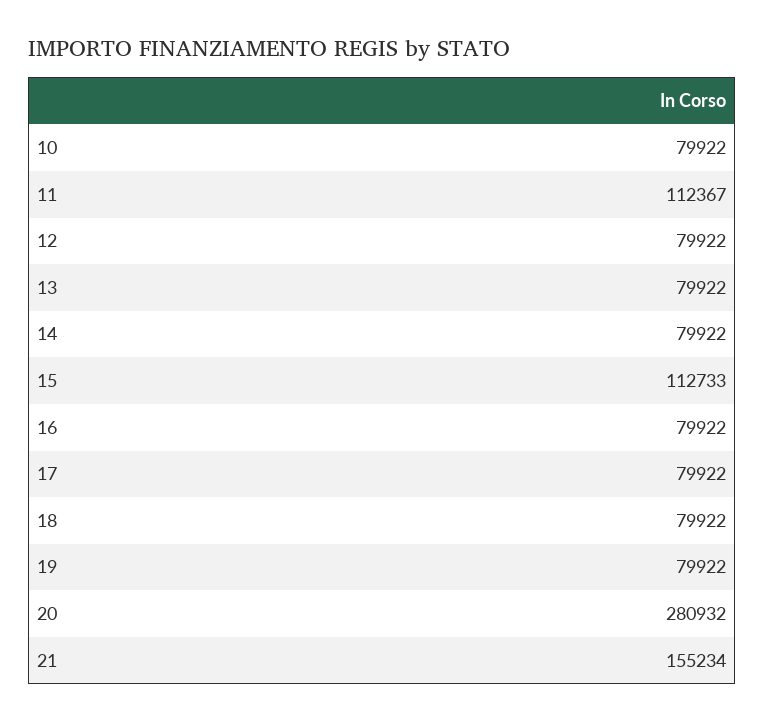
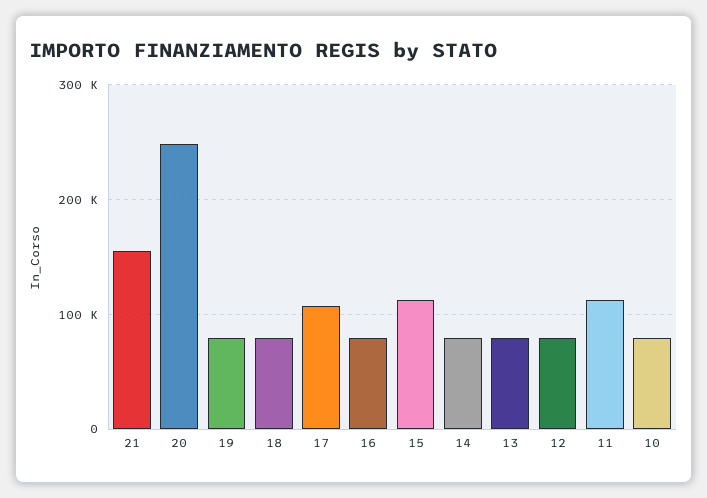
  {
    "10": 79922,
    "11": 112367,
    "12": 79922,
    "13": 79922,
    "14": 79922,
    "15": 112733,
    "16": 79922,
-   "17": 79922,
+   "17": 110000,
    "18": 79922,
    "19": 79922,
-   "20": 280932,
+   "20": 250000,
    "21": 155234
  }

